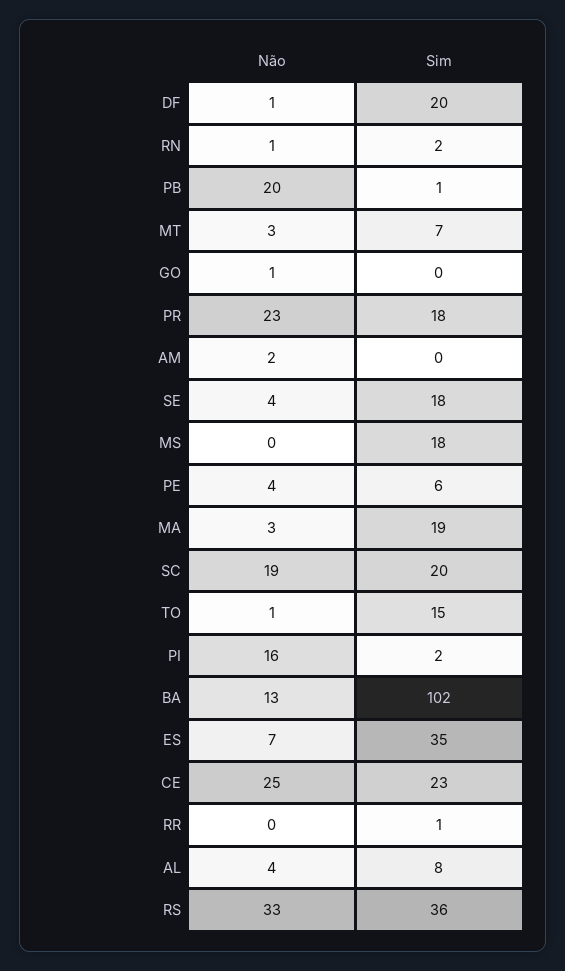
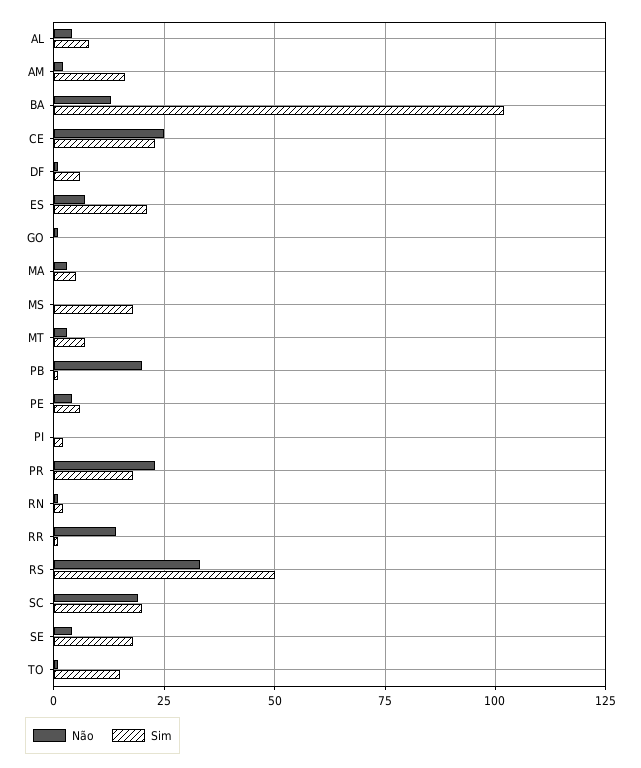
  {
    "Não": {
      "DF": 1,
      "RN": 1,
      "PB": 20,
      "MT": 3,
      "GO": 1,
      "PR": 23,
      "AM": 2,
      "SE": 4,
      "MS": 0,
      "PE": 4,
      "MA": 3,
      "SC": 19,
      "TO": 1,
-     "PI": 16,
+     "PI": 0,
      "BA": 13,
      "ES": 7,
      "CE": 25,
-     "RR": 0,
+     "RR": 15,
      "AL": 4,
      "RS": 33
    },
    "Sim": {
-     "DF": 20,
+     "DF": 5,
      "RN": 2,
      "PB": 1,
      "MT": 7,
      "GO": 0,
      "PR": 18,
-     "AM": 0,
+     "AM": 15,
      "SE": 18,
      "MS": 18,
      "PE": 6,
-     "MA": 19,
+     "MA": 5,
      "SC": 20,
      "TO": 15,
      "PI": 2,
      "BA": 102,
-     "ES": 35,
+     "ES": 20,
      "CE": 23,
      "RR": 1,
      "AL": 8,
-     "RS": 36
+     "RS": 50
    }
  }

